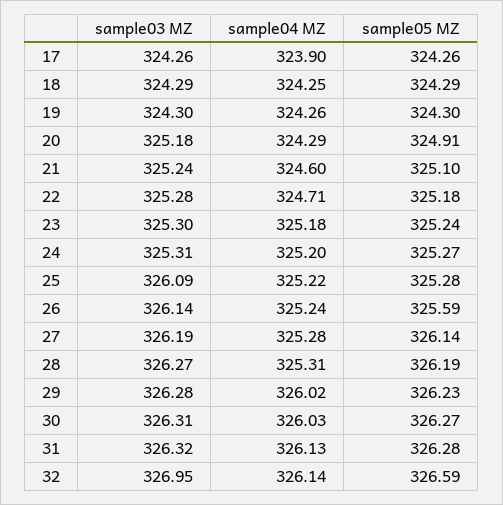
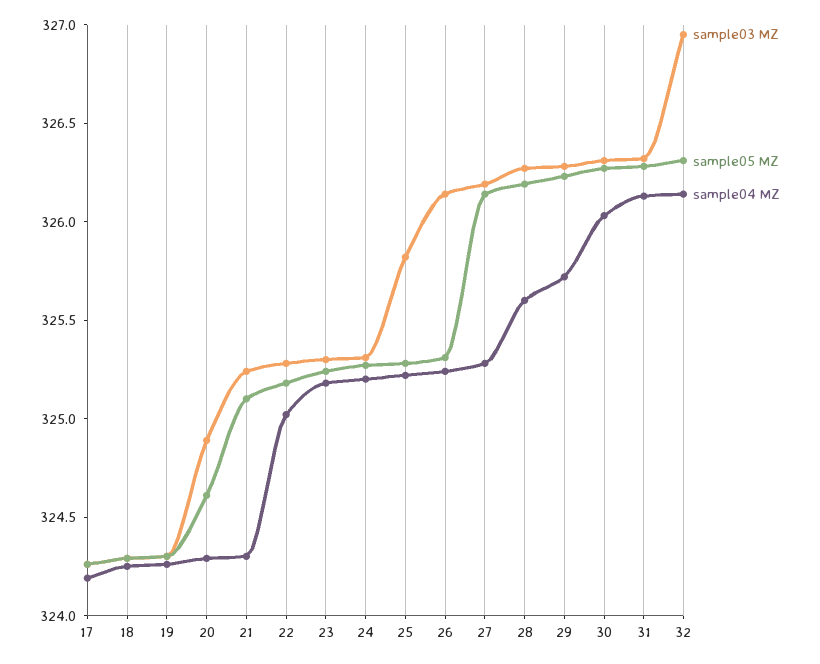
  {
    "sample03 MZ": {
      "17": 324.26,
      "18": 324.29,
      "19": 324.3,
-     "20": 325.18,
+     "20": 324.9,
      "21": 325.24,
      "22": 325.28,
      "23": 325.3,
      "24": 325.31,
-     "25": 326.09,
+     "25": 325.8,
      "26": 326.14,
      "27": 326.19,
      "28": 326.27,
      "29": 326.28,
      "30": 326.31,
      "31": 326.32,
      "32": 326.95
    },
    "sample04 MZ": {
-     "17": 323.9,
+     "17": 324.2,
      "18": 324.25,
      "19": 324.26,
      "20": 324.29,
-     "21": 324.6,
+     "21": 324.3,
-     "22": 324.71,
+     "22": 325,
      "23": 325.18,
      "24": 325.2,
      "25": 325.22,
      "26": 325.24,
      "27": 325.28,
-     "28": 325.31,
+     "28": 325.6,
-     "29": 326.02,
+     "29": 325.7,
      "30": 326.03,
      "31": 326.13,
      "32": 326.14
    },
    "sample05 MZ": {
      "17": 324.26,
      "18": 324.29,
      "19": 324.3,
-     "20": 324.91,
+     "20": 324.6,
      "21": 325.1,
      "22": 325.18,
      "23": 325.24,
      "24": 325.27,
      "25": 325.28,
-     "26": 325.59,
+     "26": 325.3,
      "27": 326.14,
      "28": 326.19,
      "29": 326.23,
      "30": 326.27,
      "31": 326.28,
-     "32": 326.59
+     "32": 326.3
    }
  }

